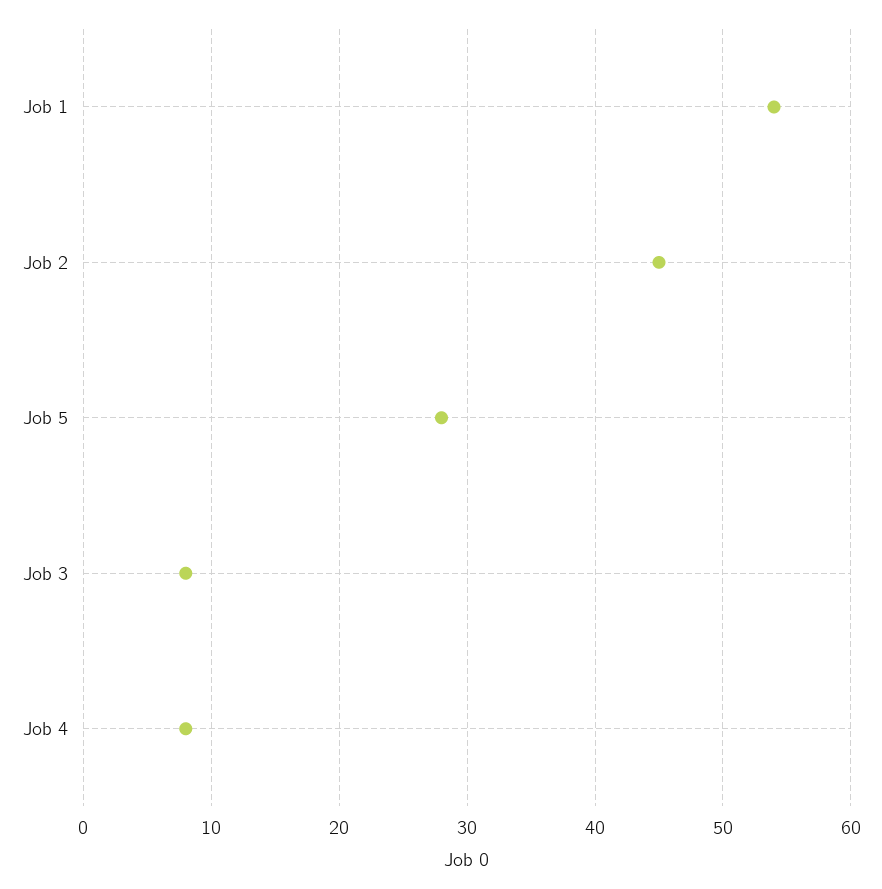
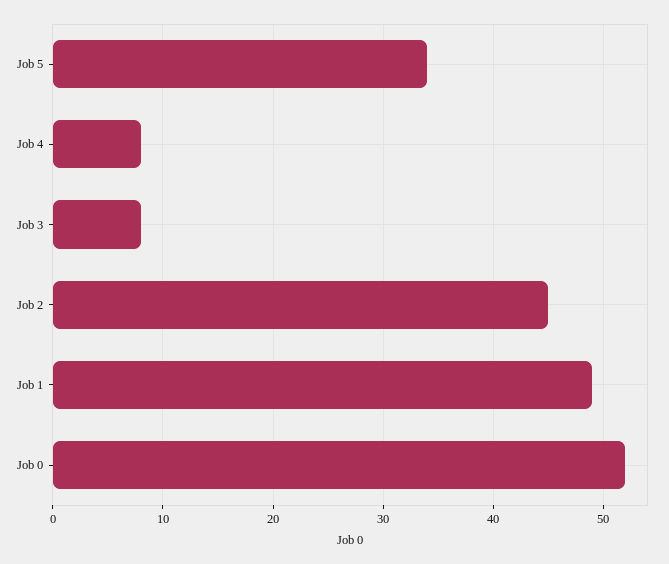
  {
-   "Job 1": 54,
+   "Job 1": 49,
    "Job 2": 45,
-   "Job 5": 28,
+   "Job 5": 34,
    "Job 3": 8,
-   "Job 4": 8
+   "Job 4": 8,
+   "Job 0": 52
  }

